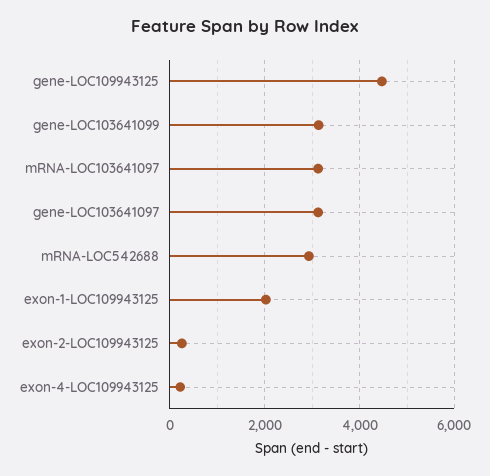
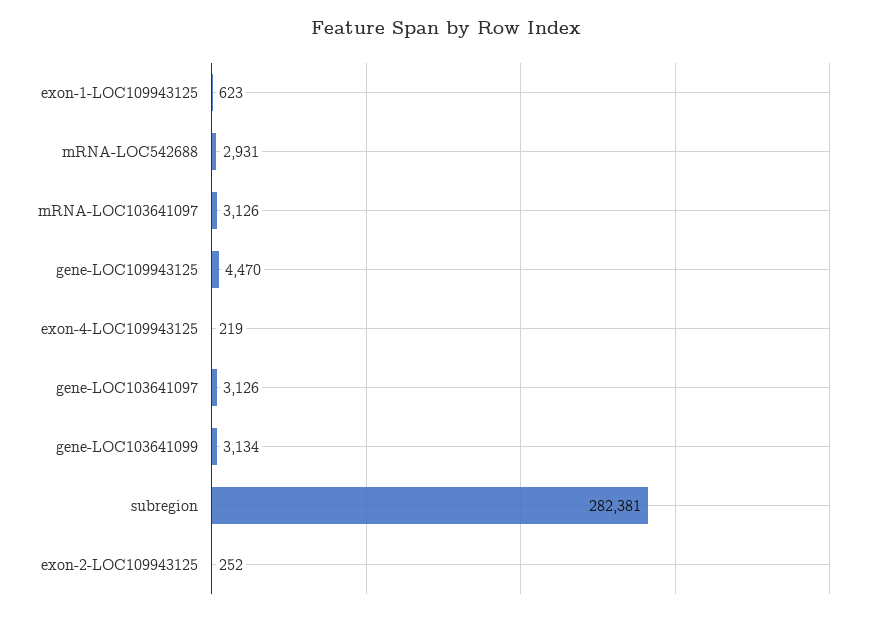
  {
    "gene-LOC109943125": 4470,
    "gene-LOC103641099": 3134,
    "mRNA-LOC103641097": 3126,
    "gene-LOC103641097": 3126,
    "mRNA-LOC542688": 2931,
-   "exon-1-LOC109943125": 2000,
+   "exon-1-LOC109943125": 623,
    "exon-2-LOC109943125": 252,
-   "exon-4-LOC109943125": 219
+   "exon-4-LOC109943125": 219,
+   "subregion": 282381
  }

